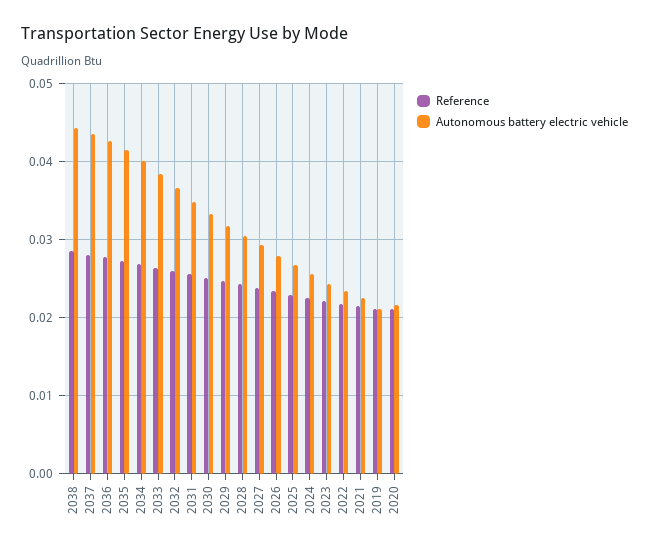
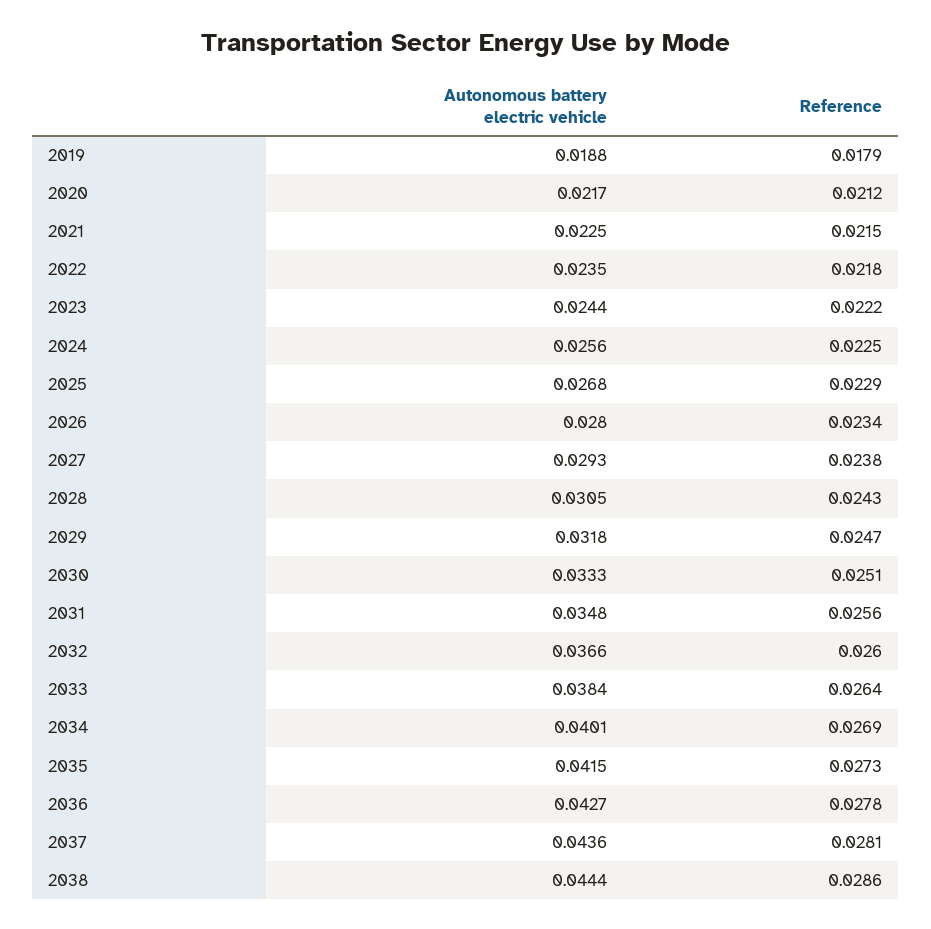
  {
    "Reference": {
      "2038": 0.0286,
      "2037": 0.0281,
      "2036": 0.0278,
      "2035": 0.0273,
      "2034": 0.0269,
      "2033": 0.0264,
      "2032": 0.026,
      "2031": 0.0256,
      "2030": 0.0251,
      "2029": 0.0247,
      "2028": 0.0243,
      "2027": 0.0238,
      "2026": 0.0234,
      "2025": 0.0229,
      "2024": 0.0225,
      "2023": 0.0222,
      "2022": 0.0218,
      "2021": 0.0215,
-     "2019": 0.021,
+     "2019": 0.0179,
      "2020": 0.0212
    },
    "Autonomous battery electric vehicle": {
      "2038": 0.0444,
      "2037": 0.0436,
      "2036": 0.0427,
      "2035": 0.0415,
      "2034": 0.0401,
      "2033": 0.0384,
      "2032": 0.0366,
      "2031": 0.0348,
      "2030": 0.0333,
      "2029": 0.0318,
      "2028": 0.0305,
      "2027": 0.0293,
      "2026": 0.028,
      "2025": 0.0268,
      "2024": 0.0256,
      "2023": 0.0244,
      "2022": 0.0235,
      "2021": 0.0225,
-     "2019": 0.021,
+     "2019": 0.0188,
      "2020": 0.0217
    }
  }

